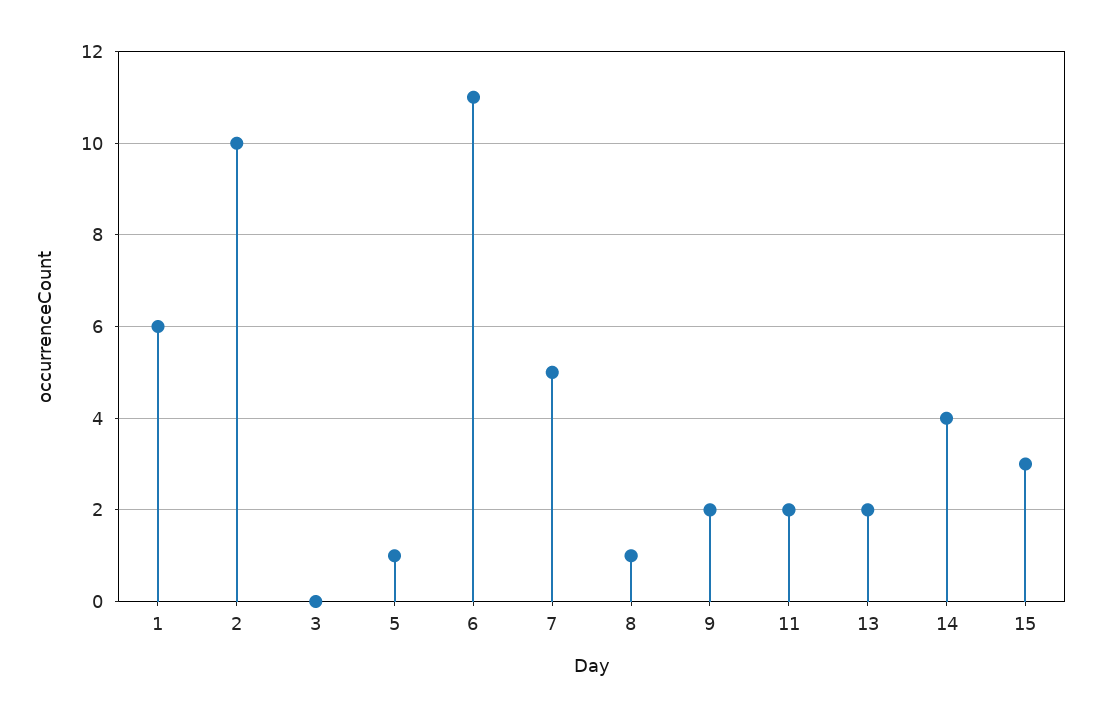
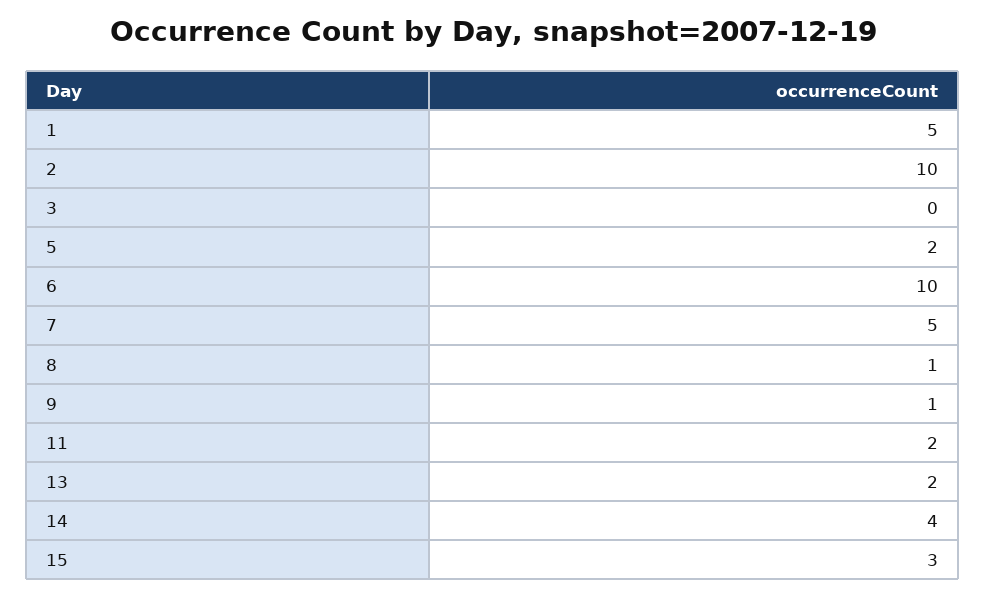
  {
-   "1": 6,
+   "1": 5,
    "2": 10,
    "3": 0,
-   "5": 1,
+   "5": 2,
-   "6": 11,
+   "6": 10,
    "7": 5,
    "8": 1,
-   "9": 2,
+   "9": 1,
    "11": 2,
    "13": 2,
    "14": 4,
    "15": 3
  }

